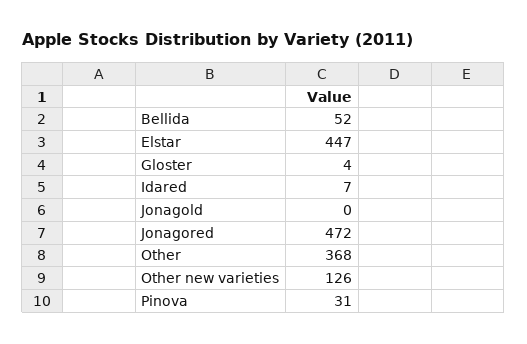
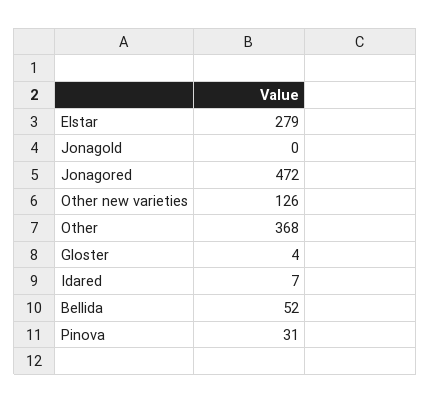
  {
    "Bellida": 52,
-   "Elstar": 447,
+   "Elstar": 279,
    "Gloster": 4,
    "Idared": 7,
    "Jonagold": 0,
    "Jonagored": 472,
    "Other": 368,
    "Other new varieties": 126,
    "Pinova": 31
  }

